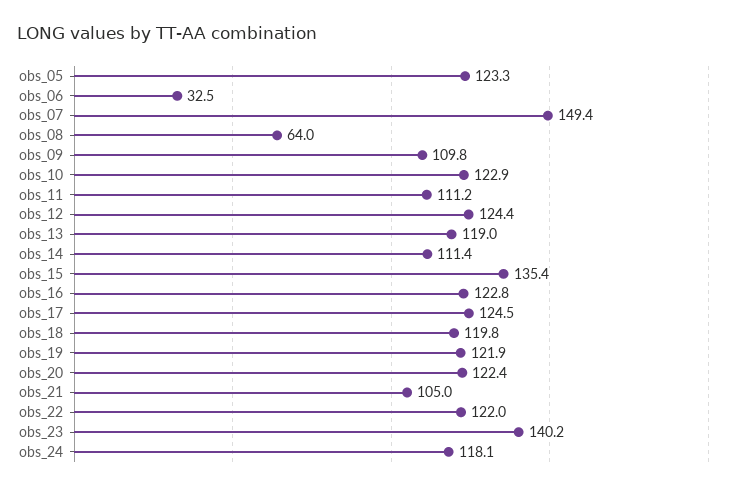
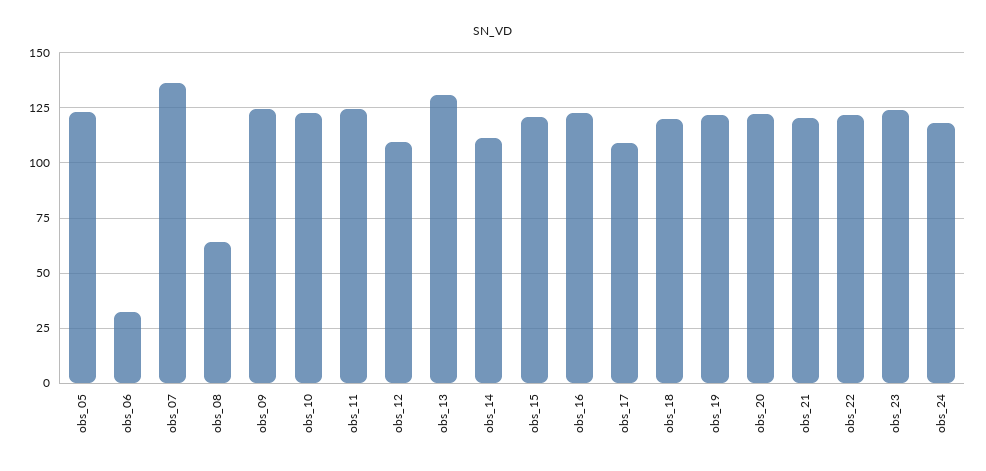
  {
    "obs_05": 123.3,
    "obs_06": 32.5,
-   "obs_07": 149.4,
+   "obs_07": 135,
    "obs_08": 64,
-   "obs_09": 109.8,
+   "obs_09": 125,
    "obs_10": 122.9,
-   "obs_11": 111.2,
+   "obs_11": 125,
-   "obs_12": 124.4,
+   "obs_12": 110,
-   "obs_13": 119,
+   "obs_13": 130,
    "obs_14": 111.4,
-   "obs_15": 135.4,
+   "obs_15": 120,
    "obs_16": 122.8,
-   "obs_17": 124.5,
+   "obs_17": 110,
    "obs_18": 119.8,
    "obs_19": 121.9,
    "obs_20": 122.4,
-   "obs_21": 105,
+   "obs_21": 120,
    "obs_22": 122,
-   "obs_23": 140.2,
+   "obs_23": 125,
    "obs_24": 118.1
  }

